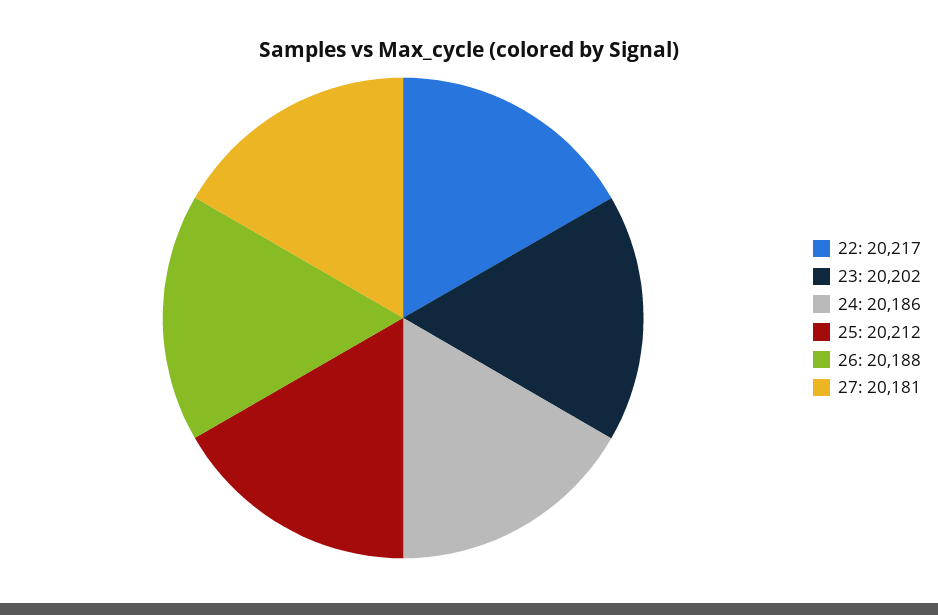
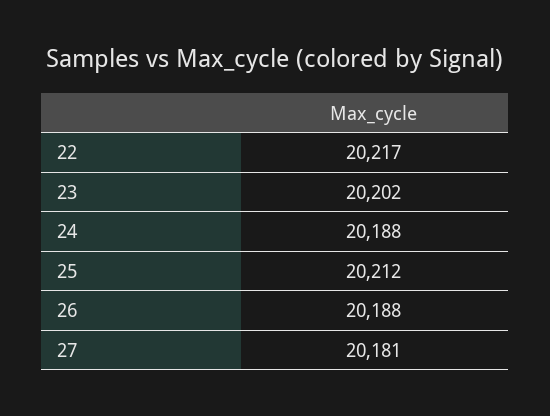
  {
    "22": 20217,
    "23": 20202,
-   "24": 20186,
+   "24": 20188,
    "25": 20212,
    "26": 20188,
    "27": 20181
  }

